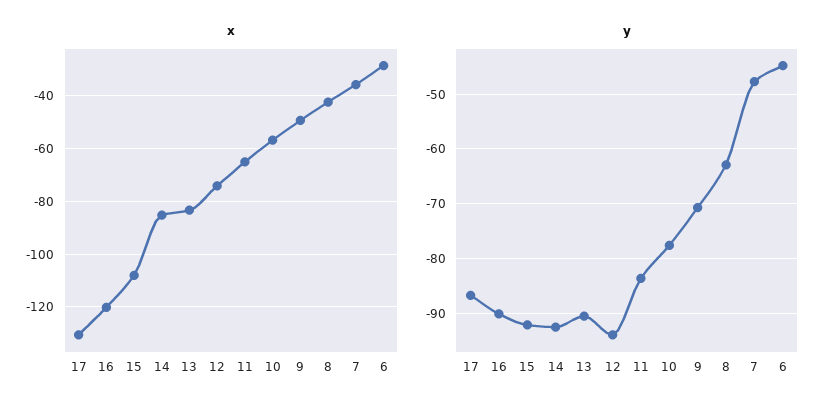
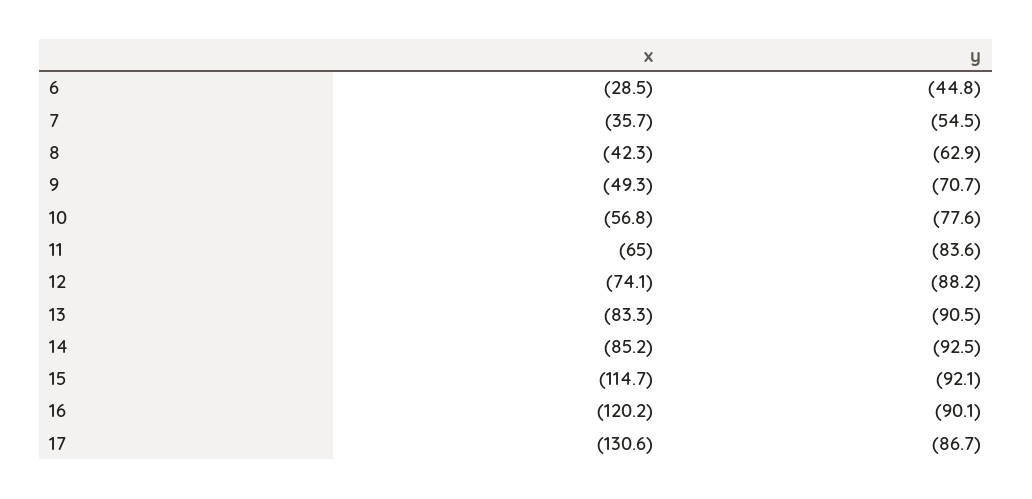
  {
    "x": {
      "17": -130.6,
      "16": -120.2,
-     "15": -107.5,
+     "15": -114.7,
      "14": -85.2,
      "13": -83.3,
      "12": -74.1,
      "11": -65,
      "10": -56.8,
      "9": -49.3,
      "8": -42.3,
      "7": -35.7,
      "6": -28.5
    },
    "y": {
      "17": -86.7,
      "16": -90.1,
      "15": -92.1,
      "14": -92.5,
      "13": -90.5,
-     "12": -94,
+     "12": -88.2,
      "11": -83.6,
      "10": -77.6,
      "9": -70.7,
      "8": -62.9,
-     "7": -48,
+     "7": -54.5,
      "6": -44.8
    }
  }

